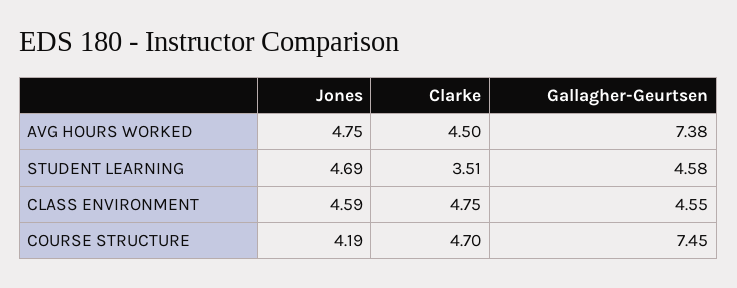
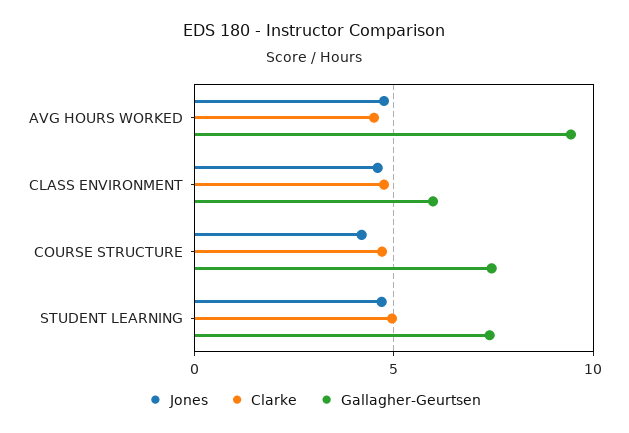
  {
    "Jones": {
      "AVG HOURS WORKED": 4.75,
      "STUDENT LEARNING": 4.69,
      "CLASS ENVIRONMENT": 4.59,
      "COURSE STRUCTURE": 4.19
    },
    "Clarke": {
      "AVG HOURS WORKED": 4.5,
-     "STUDENT LEARNING": 3.51,
+     "STUDENT LEARNING": 5,
      "CLASS ENVIRONMENT": 4.75,
      "COURSE STRUCTURE": 4.7
    },
    "Gallagher-Geurtsen": {
-     "AVG HOURS WORKED": 7.38,
+     "AVG HOURS WORKED": 9.5,
-     "STUDENT LEARNING": 4.58,
+     "STUDENT LEARNING": 7.5,
-     "CLASS ENVIRONMENT": 4.55,
+     "CLASS ENVIRONMENT": 6,
      "COURSE STRUCTURE": 7.45
    }
  }

